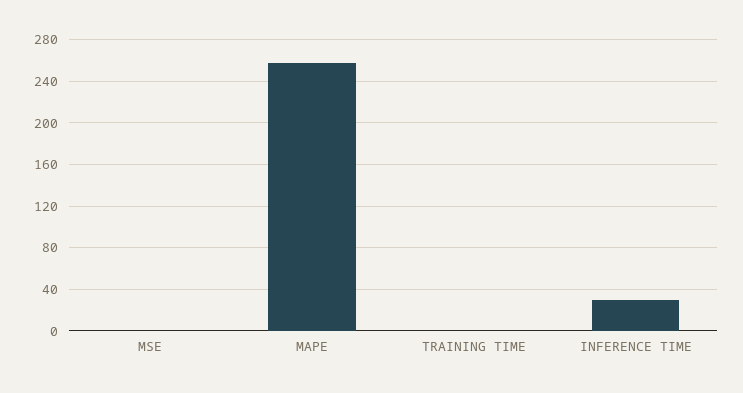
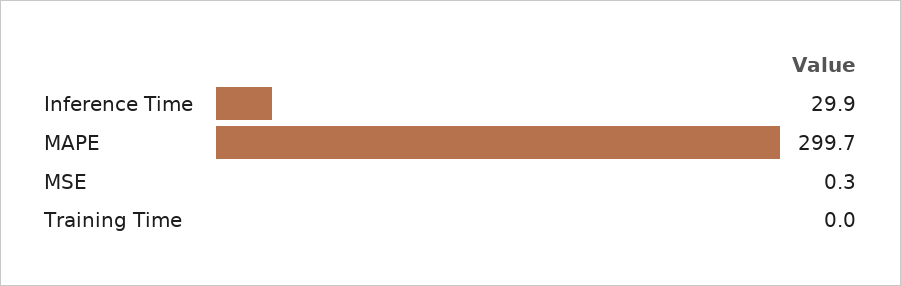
  {
    "MSE": 0.3,
-   "MAPE": 260,
+   "MAPE": 299.7,
    "TRAINING TIME": 0,
    "INFERENCE TIME": 29.9
  }

